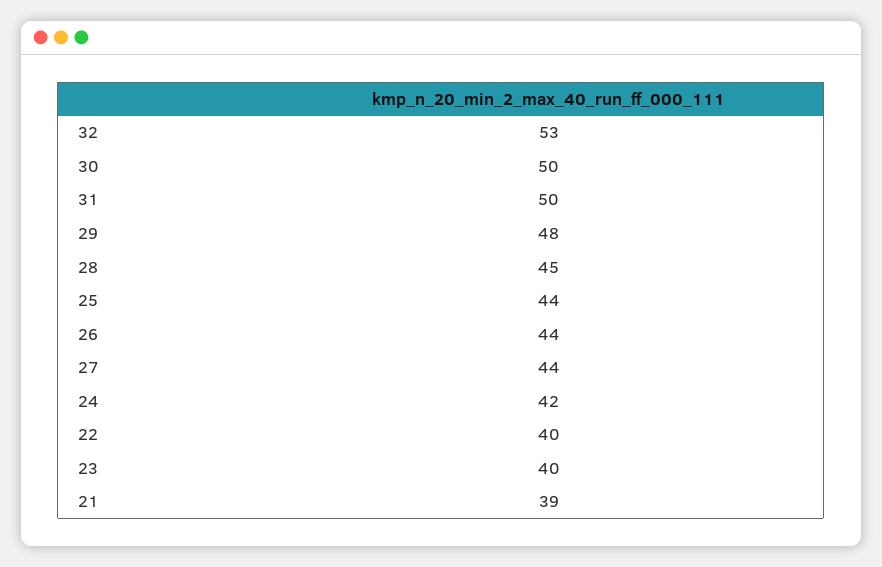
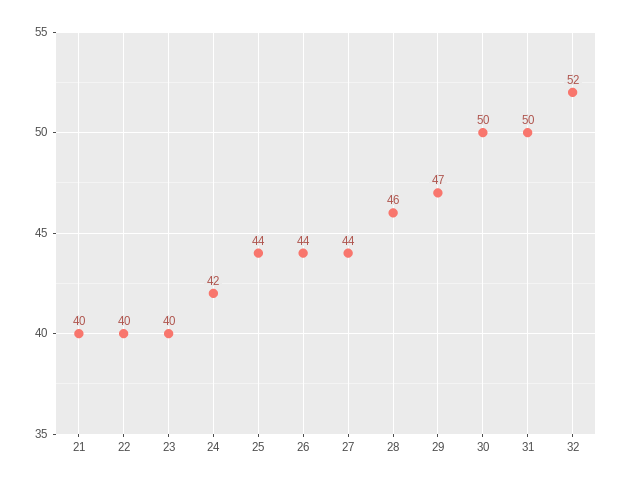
  {
-   "32": 53,
+   "32": 52,
    "30": 50,
    "31": 50,
-   "29": 48,
+   "29": 47,
-   "28": 45,
+   "28": 46,
    "25": 44,
    "26": 44,
    "27": 44,
    "24": 42,
    "22": 40,
    "23": 40,
-   "21": 39
+   "21": 40
  }

